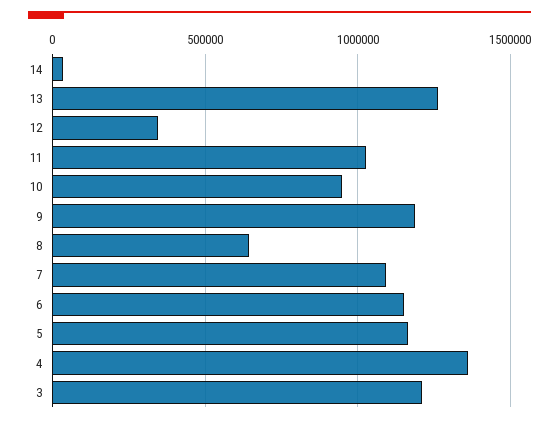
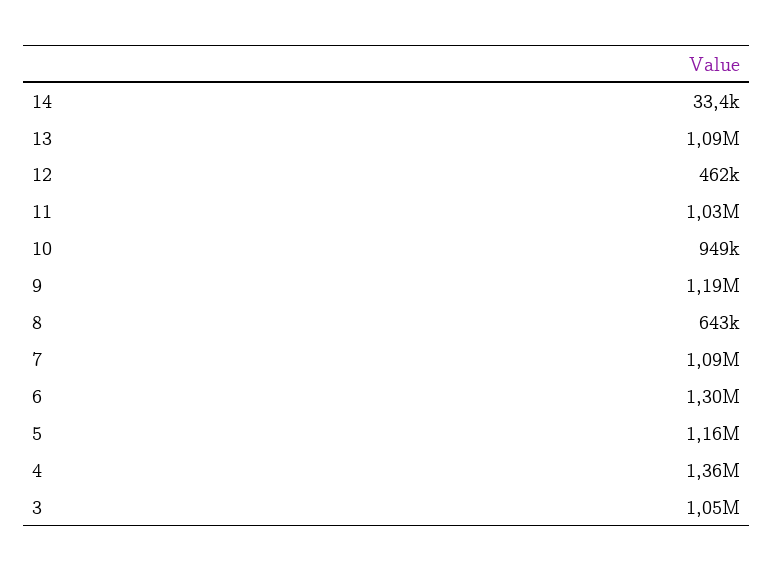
  {
    "14": 33400,
-   "13": 1250000,
+   "13": 1090000,
-   "12": 350000,
+   "12": 462000,
    "11": 1030000,
    "10": 949000,
    "9": 1190000,
    "8": 643000,
    "7": 1090000,
-   "6": 1150000,
+   "6": 1300000,
    "5": 1160000,
    "4": 1360000,
-   "3": 1200000
+   "3": 1050000
  }

